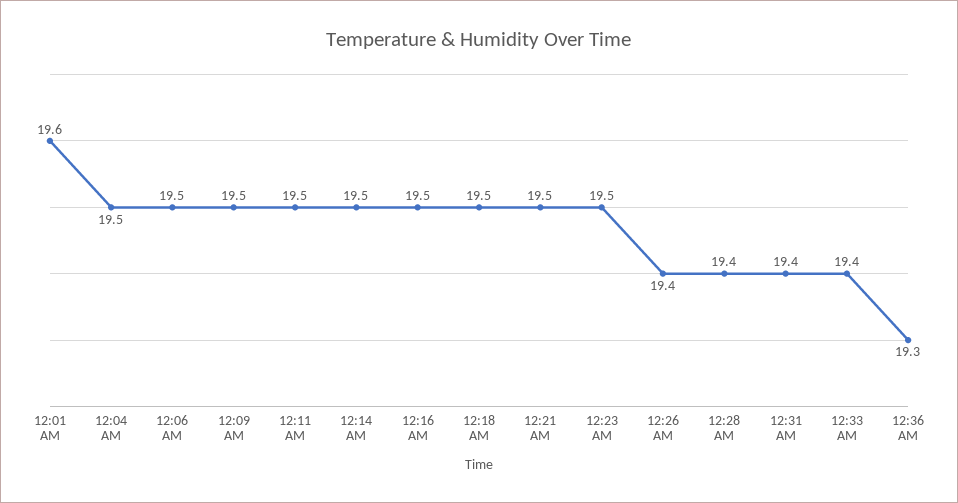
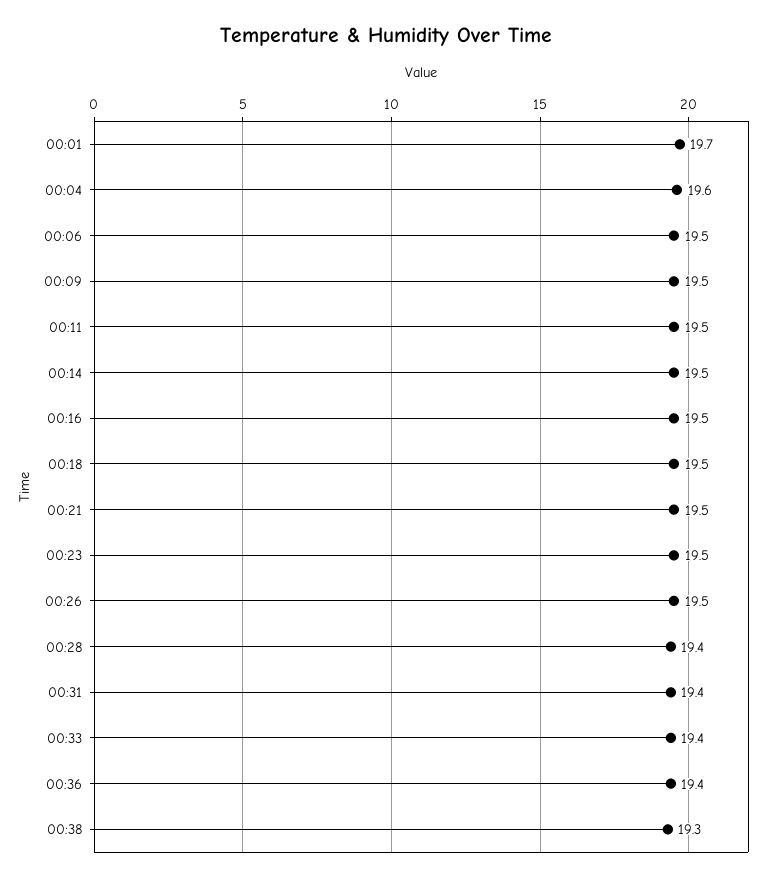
  {
-   "12:01 AM": 19.6,
+   "12:01 AM": 19.7,
-   "12:04 AM": 19.5,
+   "12:04 AM": 19.6,
    "12:06 AM": 19.5,
    "12:09 AM": 19.5,
    "12:11 AM": 19.5,
    "12:14 AM": 19.5,
    "12:16 AM": 19.5,
    "12:18 AM": 19.5,
    "12:21 AM": 19.5,
    "12:23 AM": 19.5,
-   "12:26 AM": 19.4,
+   "12:26 AM": 19.5,
    "12:28 AM": 19.4,
    "12:31 AM": 19.4,
    "12:33 AM": 19.4,
-   "12:36 AM": 19.3
+   "12:36 AM": 19.4,
+   "00:38": 19.3
  }

